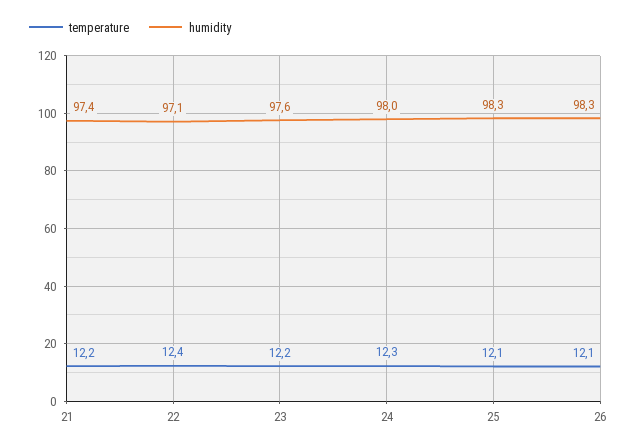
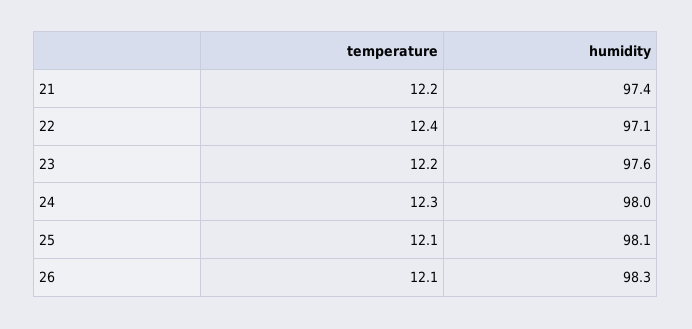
  {
    "temperature": {
      "21": 12.2,
      "22": 12.4,
      "23": 12.2,
      "24": 12.3,
      "25": 12.1,
      "26": 12.1
    },
    "humidity": {
      "21": 97.4,
      "22": 97.1,
      "23": 97.6,
      "24": 98,
-     "25": 98.3,
+     "25": 98.1,
      "26": 98.3
    }
  }

